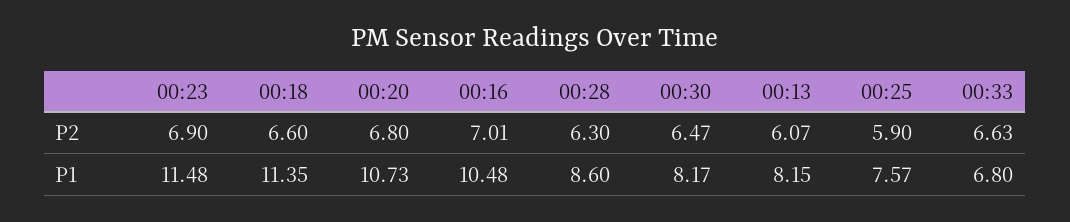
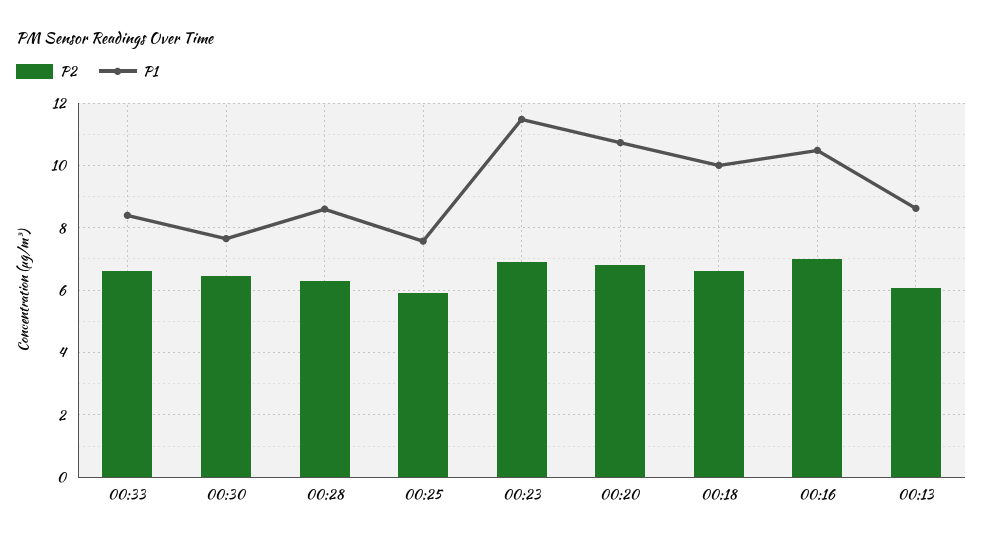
  {
    "P2": {
      "00:23": 6.9,
      "00:18": 6.6,
      "00:20": 6.8,
      "00:16": 7.01,
      "00:28": 6.3,
      "00:30": 6.47,
      "00:13": 6.07,
      "00:25": 5.9,
      "00:33": 6.63
    },
    "P1": {
      "00:23": 11.48,
-     "00:18": 11.35,
+     "00:18": 10,
      "00:20": 10.73,
      "00:16": 10.48,
      "00:28": 8.6,
-     "00:30": 8.17,
+     "00:30": 7.6,
-     "00:13": 8.15,
+     "00:13": 8.6,
      "00:25": 7.57,
-     "00:33": 6.8
+     "00:33": 8.4
    }
  }

